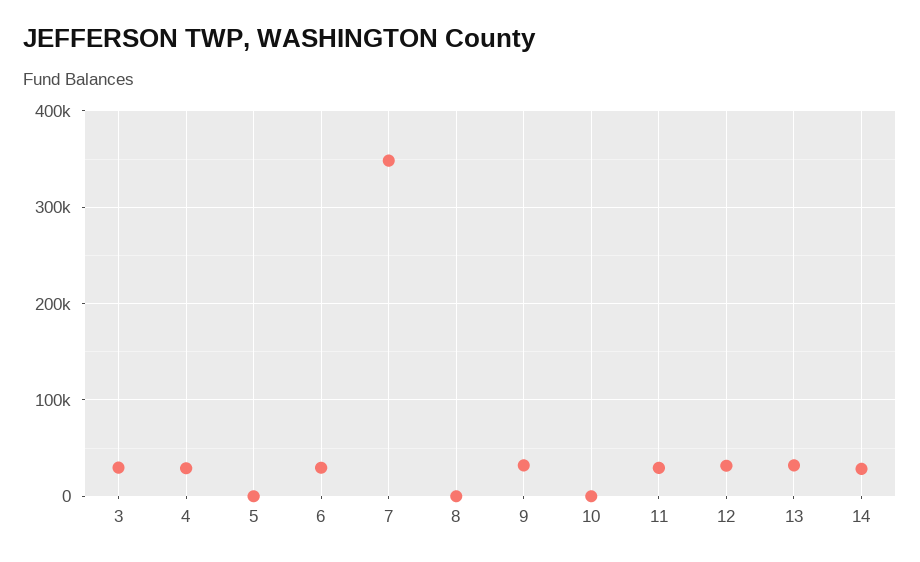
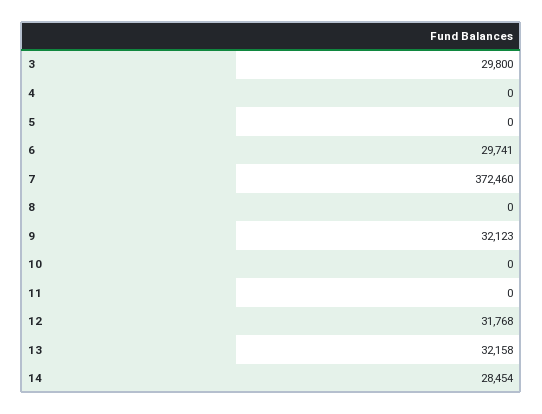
  {
    "3": 29800,
-   "4": 30000,
+   "4": 0,
    "5": 0,
    "6": 29741,
-   "7": 350000,
+   "7": 372460,
    "8": 0,
    "9": 32123,
    "10": 0,
-   "11": 30000,
+   "11": 0,
    "12": 31768,
    "13": 32158,
    "14": 28454
  }

